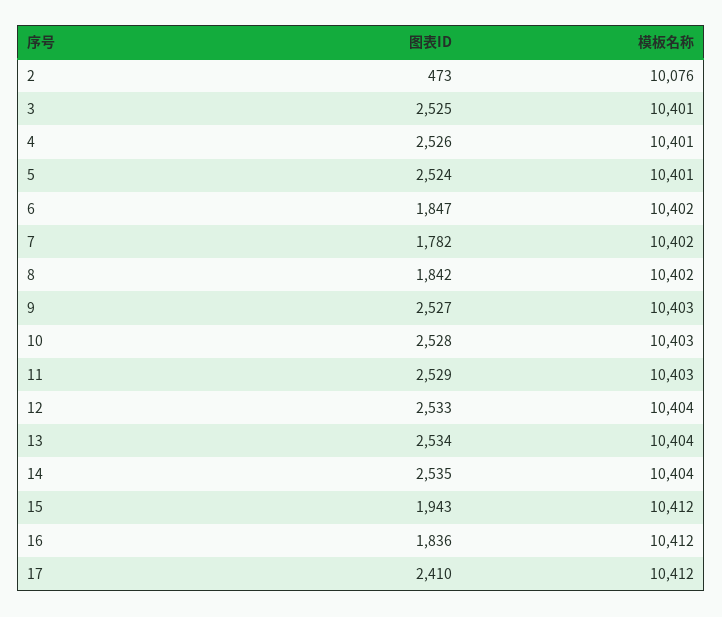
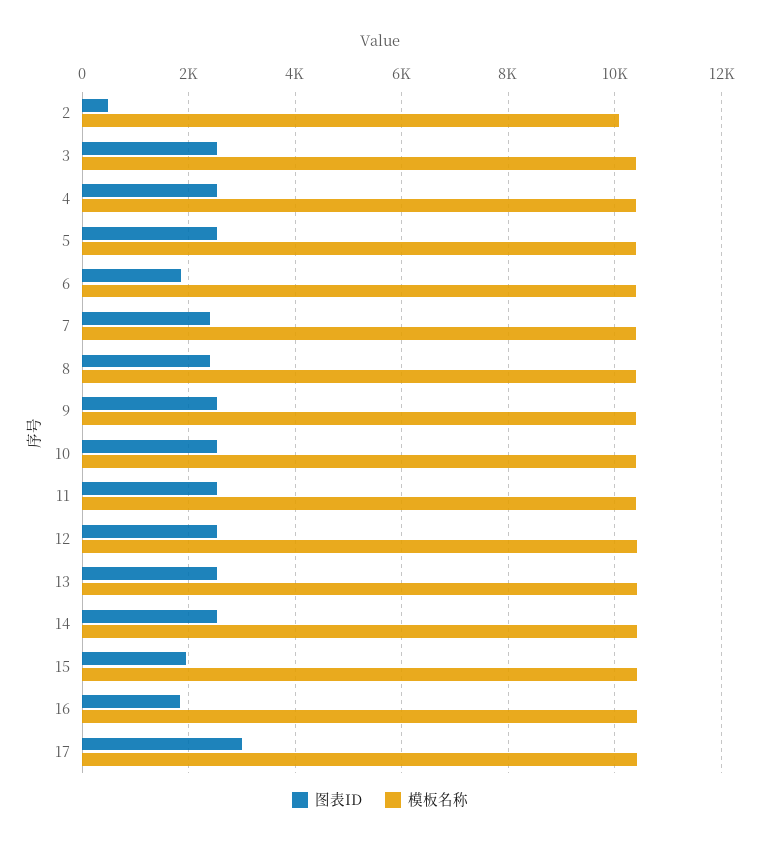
  {
    "图表ID": {
      "2": 473,
      "3": 2525,
      "4": 2526,
      "5": 2524,
      "6": 1847,
-     "7": 1782,
+     "7": 2400,
-     "8": 1842,
+     "8": 2400,
      "9": 2527,
      "10": 2528,
      "11": 2529,
      "12": 2533,
      "13": 2534,
      "14": 2535,
      "15": 1943,
      "16": 1836,
-     "17": 2410
+     "17": 3000
    },
    "模板名称": {
      "2": 10076,
      "3": 10401,
      "4": 10401,
      "5": 10401,
      "6": 10402,
      "7": 10402,
      "8": 10402,
      "9": 10403,
      "10": 10403,
      "11": 10403,
      "12": 10404,
      "13": 10404,
      "14": 10404,
      "15": 10412,
      "16": 10412,
      "17": 10412
    }
  }

